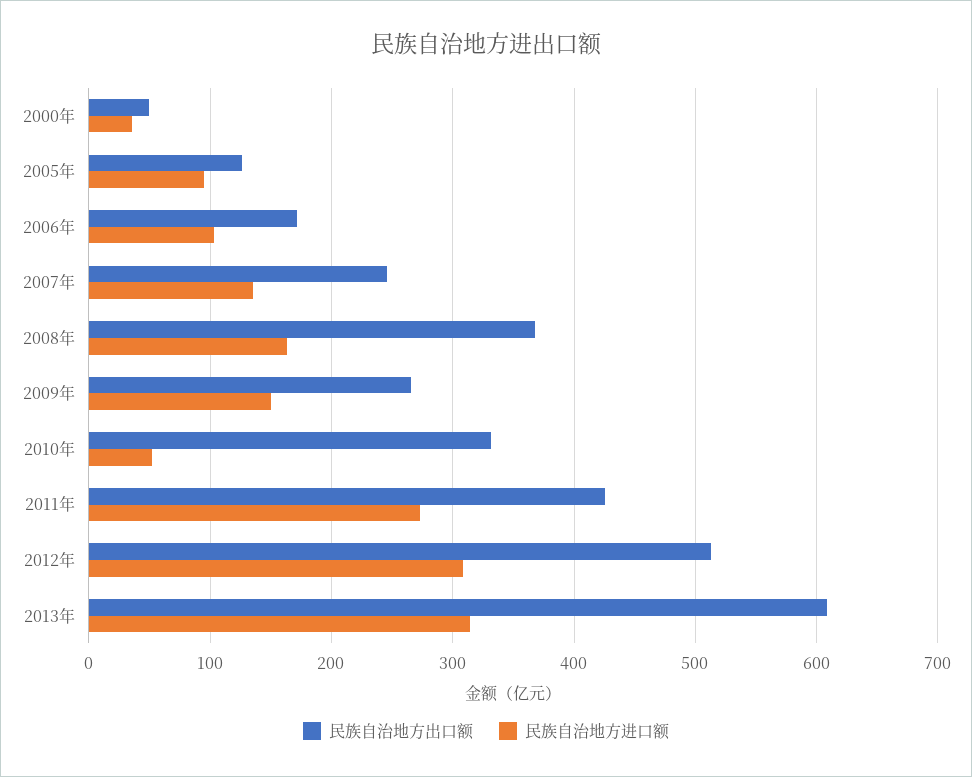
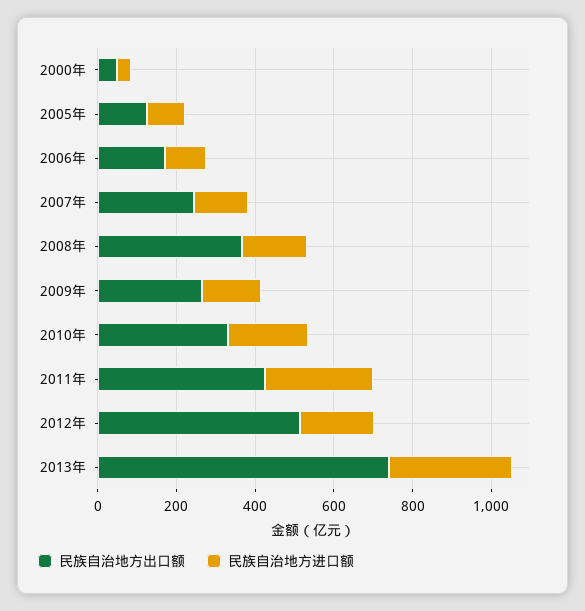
  {
    "民族自治地方出口额": {
      "2000年": 50,
      "2005年": 130,
      "2006年": 170,
      "2007年": 250,
      "2008年": 370,
      "2009年": 270,
      "2010年": 330,
      "2011年": 430,
      "2012年": 510,
-     "2013年": 610
+     "2013年": 750
    },
    "民族自治地方进口额": {
      "2000年": 40,
      "2005年": 100,
      "2006年": 100,
      "2007年": 140,
      "2008年": 160,
      "2009年": 150,
-     "2010年": 50,
+     "2010年": 200,
      "2011年": 270,
-     "2012年": 310,
+     "2012年": 200,
      "2013年": 310
    }
  }

